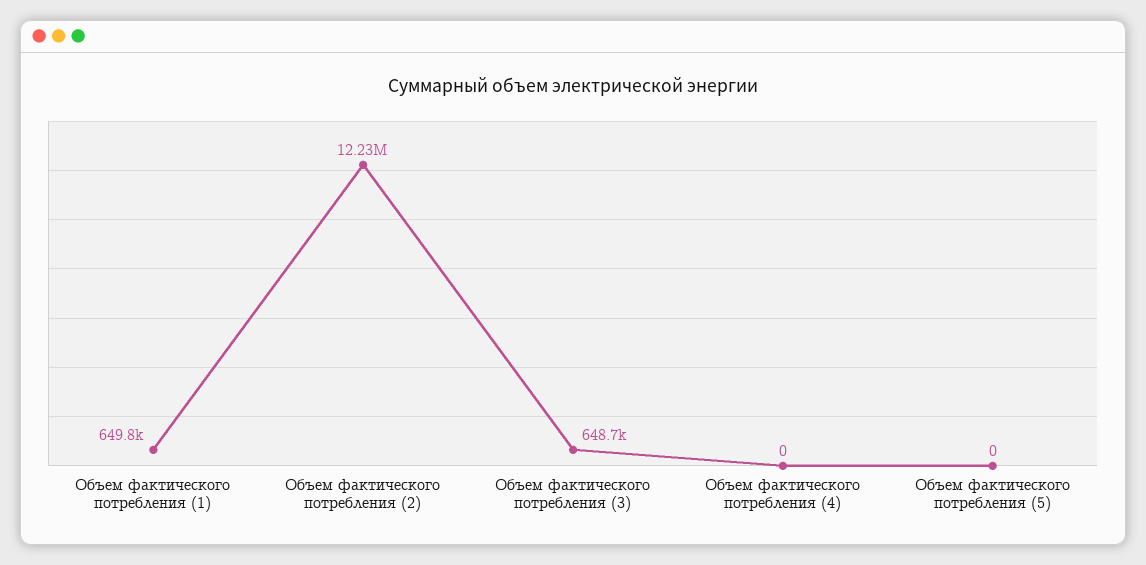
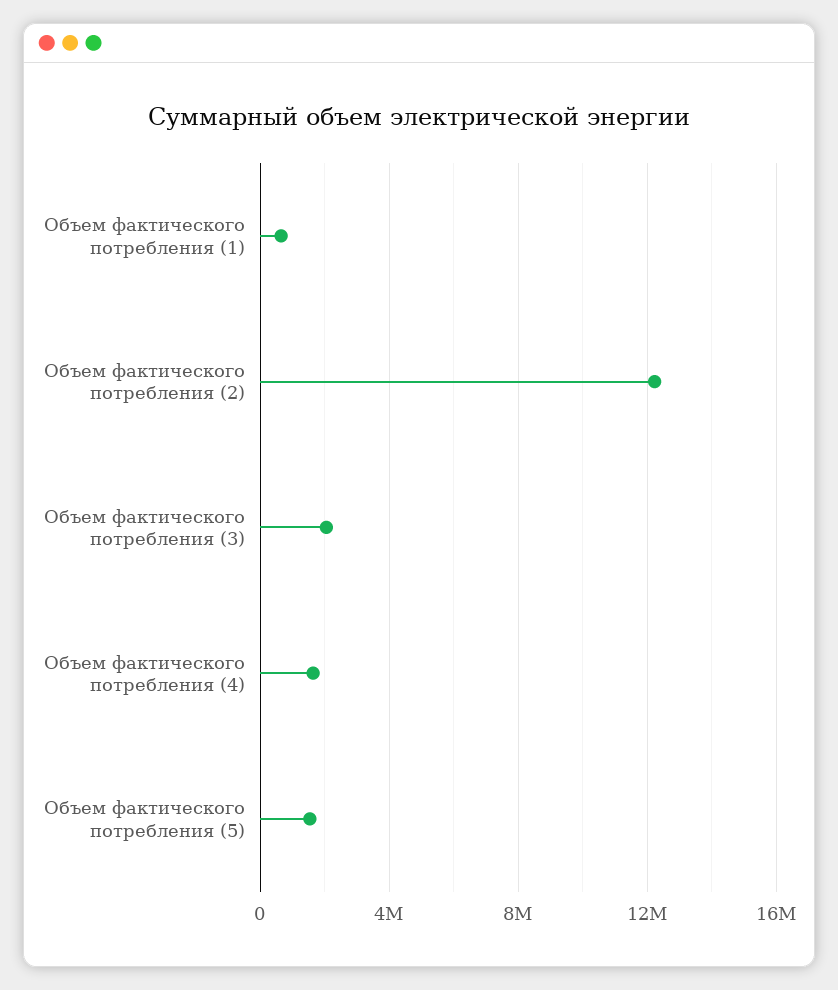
  {
    "Объем фактического потребления (1)": 649800,
    "Объем фактического потребления (2)": 12230000,
-   "Объем фактического потребления (3)": 648700,
+   "Объем фактического потребления (3)": 2000000,
-   "Объем фактического потребления (4)": 0,
+   "Объем фактического потребления (4)": 1500000,
-   "Объем фактического потребления (5)": 0
+   "Объем фактического потребления (5)": 1500000
  }

